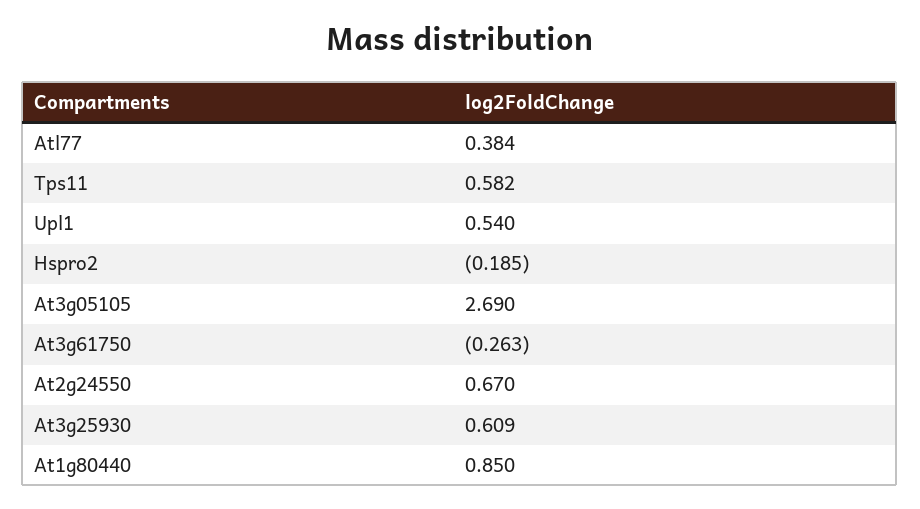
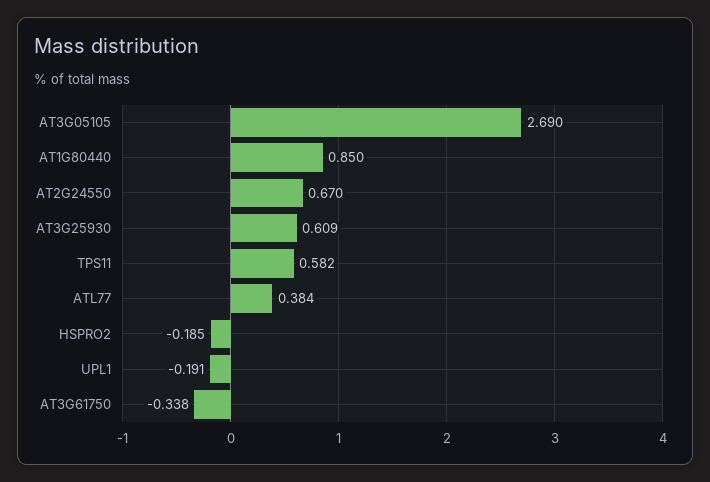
  {
    "Atl77": 0.384,
    "Tps11": 0.582,
-   "Upl1": 0.54,
+   "Upl1": -0.191,
    "Hspro2": -0.185,
    "At3g05105": 2.69,
-   "At3g61750": -0.263,
+   "At3g61750": -0.338,
    "At2g24550": 0.67,
    "At3g25930": 0.609,
    "At1g80440": 0.85
  }

